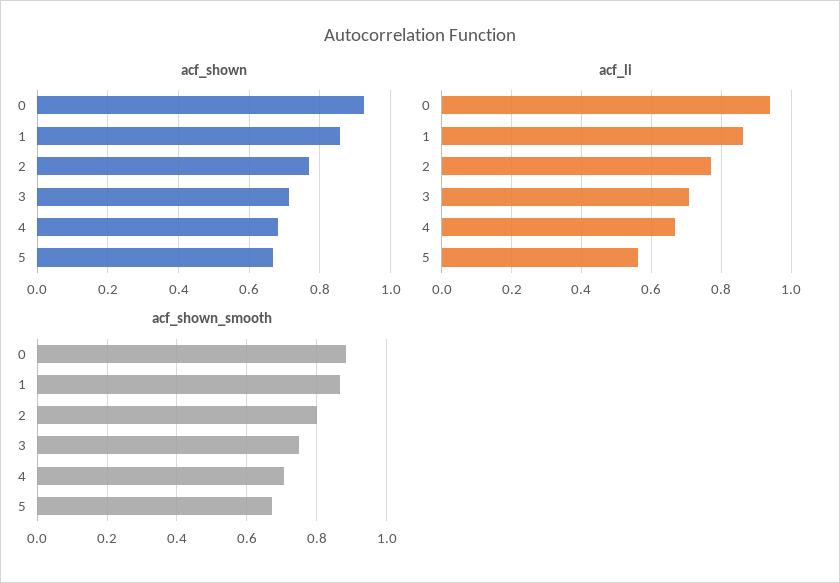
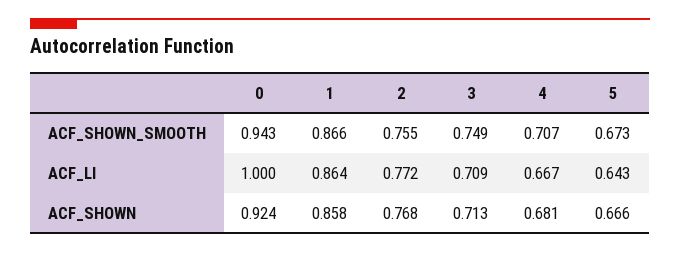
  {
    "acf_shown": {
      "0": 0.924,
      "1": 0.858,
      "2": 0.768,
      "3": 0.713,
      "4": 0.681,
      "5": 0.666
    },
    "acf_li": {
-     "0": 0.94,
+     "0": 1,
      "1": 0.864,
      "2": 0.772,
      "3": 0.709,
      "4": 0.667,
-     "5": 0.56
+     "5": 0.643
    },
    "acf_shown_smooth": {
-     "0": 0.88,
+     "0": 0.943,
      "1": 0.866,
-     "2": 0.8,
+     "2": 0.755,
      "3": 0.749,
      "4": 0.707,
      "5": 0.673
    }
  }

